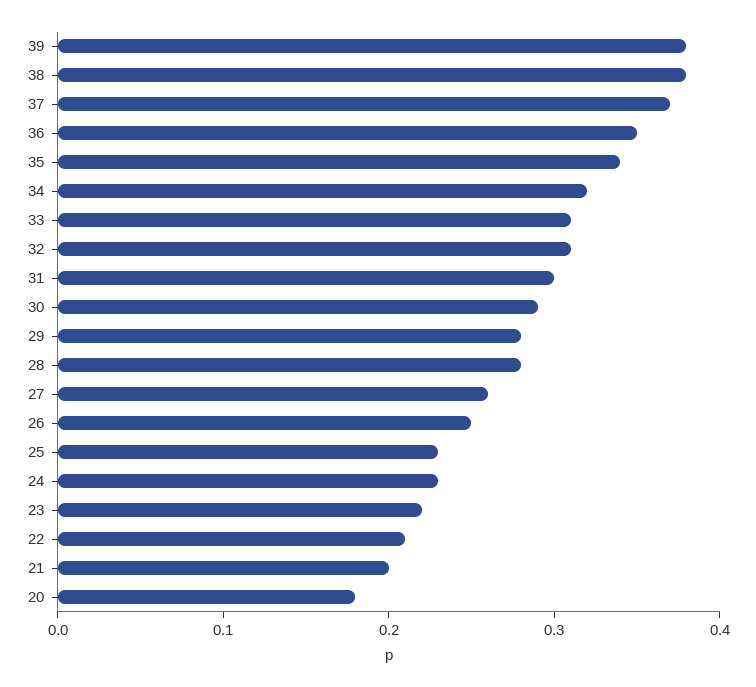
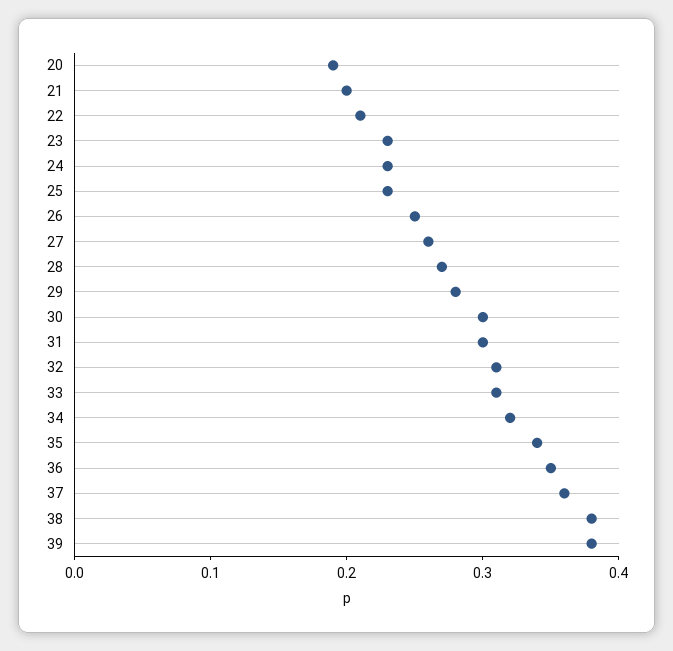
  {
    "39": 0.38,
    "38": 0.38,
-   "37": 0.37,
+   "37": 0.36,
    "36": 0.35,
    "35": 0.34,
    "34": 0.32,
    "33": 0.31,
    "32": 0.31,
    "31": 0.3,
-   "30": 0.29,
+   "30": 0.3,
    "29": 0.28,
-   "28": 0.28,
+   "28": 0.27,
    "27": 0.26,
    "26": 0.25,
    "25": 0.23,
    "24": 0.23,
-   "23": 0.22,
+   "23": 0.23,
    "22": 0.21,
    "21": 0.2,
-   "20": 0.18
+   "20": 0.19
  }

